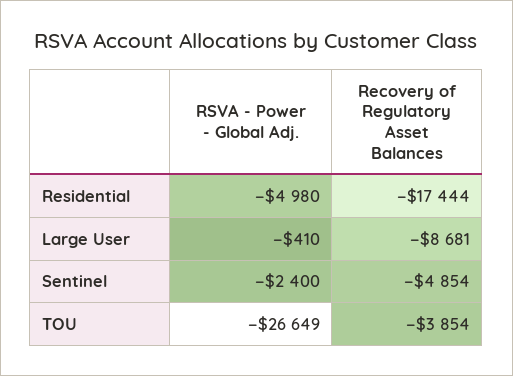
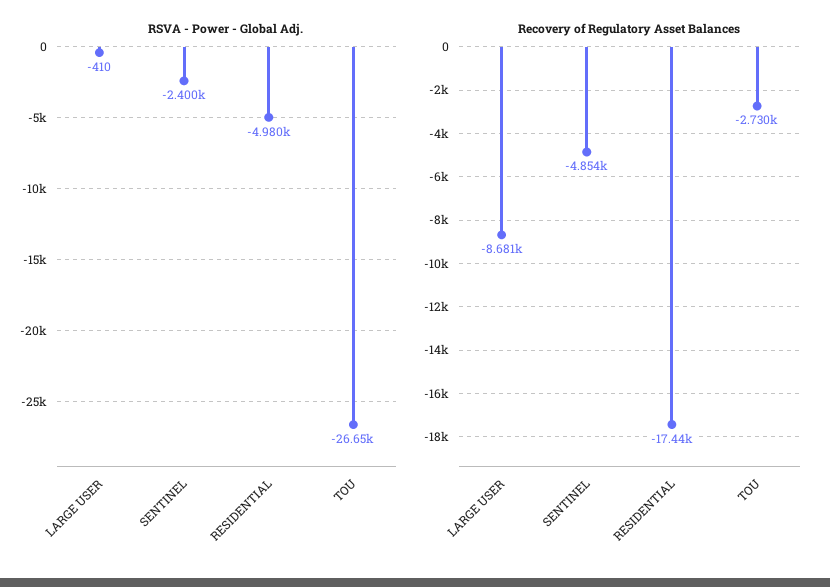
  {
    "RSVA - Power - Global Adj.": {
      "Residential": -4980,
      "Large User": -410,
      "Sentinel": -2400,
      "TOU": -26649
    },
    "Recovery of Regulatory Asset Balances": {
      "Residential": -17444,
      "Large User": -8681,
      "Sentinel": -4854,
-     "TOU": -3854
+     "TOU": -2730
    }
  }

